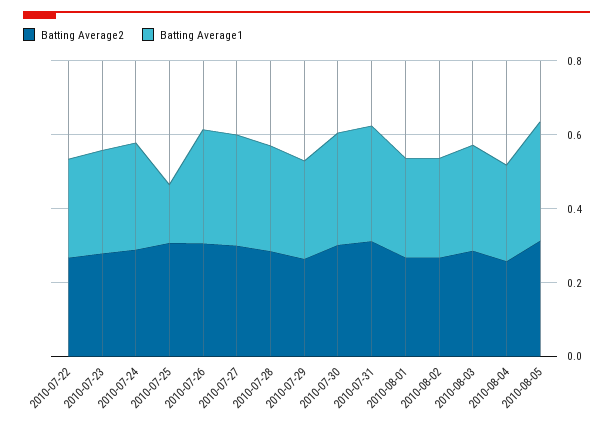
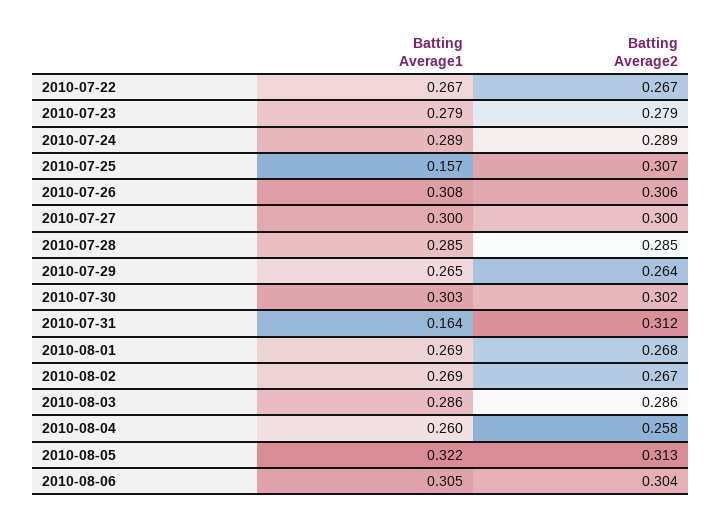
  {
    "Batting Average2": {
      "2010-07-22": 0.267,
      "2010-07-23": 0.279,
      "2010-07-24": 0.289,
      "2010-07-25": 0.307,
      "2010-07-26": 0.306,
      "2010-07-27": 0.3,
      "2010-07-28": 0.285,
      "2010-07-29": 0.264,
      "2010-07-30": 0.302,
      "2010-07-31": 0.312,
      "2010-08-01": 0.268,
      "2010-08-02": 0.267,
      "2010-08-03": 0.286,
      "2010-08-04": 0.258,
-     "2010-08-05": 0.313
+     "2010-08-05": 0.313,
+     "2010-08-06": 0.304
    },
    "Batting Average1": {
      "2010-07-22": 0.267,
      "2010-07-23": 0.279,
      "2010-07-24": 0.289,
      "2010-07-25": 0.157,
      "2010-07-26": 0.308,
      "2010-07-27": 0.3,
      "2010-07-28": 0.285,
      "2010-07-29": 0.265,
      "2010-07-30": 0.303,
-     "2010-07-31": 0.3,
+     "2010-07-31": 0.164,
      "2010-08-01": 0.269,
      "2010-08-02": 0.269,
      "2010-08-03": 0.286,
      "2010-08-04": 0.26,
-     "2010-08-05": 0.322
+     "2010-08-05": 0.322,
+     "2010-08-06": 0.305
    }
  }

